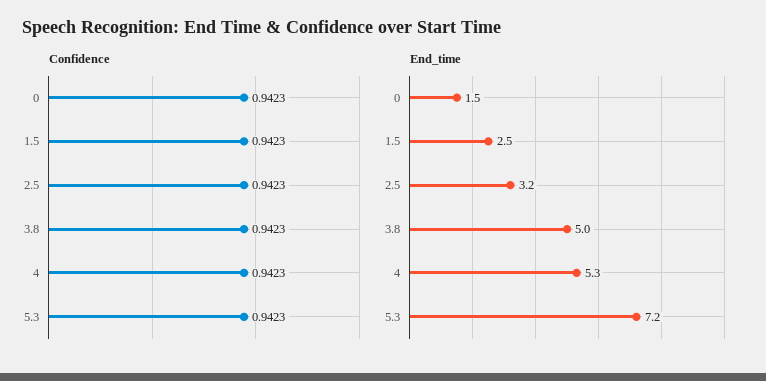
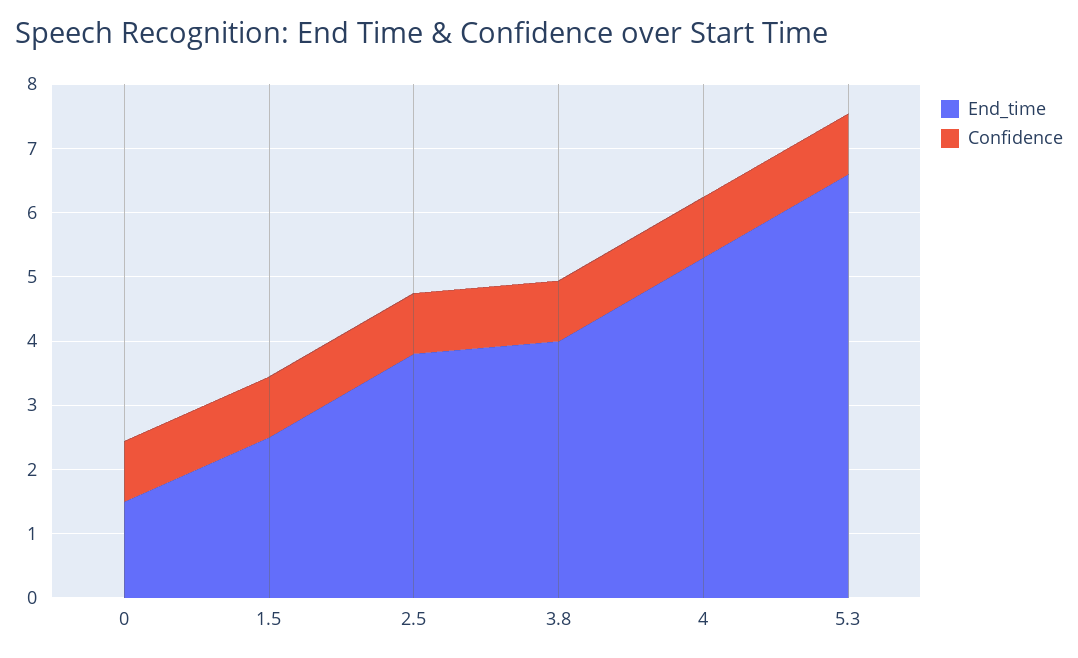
  {
    "Confidence": {
      "0": 0.9423,
      "1.5": 0.9423,
      "2.5": 0.9423,
      "3.8": 0.9423,
      "4": 0.9423,
      "5.3": 0.9423
    },
    "End_time": {
      "0": 1.5,
      "1.5": 2.5,
-     "2.5": 3.2,
+     "2.5": 3.8,
-     "3.8": 5,
+     "3.8": 4,
      "4": 5.3,
-     "5.3": 7.2
+     "5.3": 6.6
    }
  }

